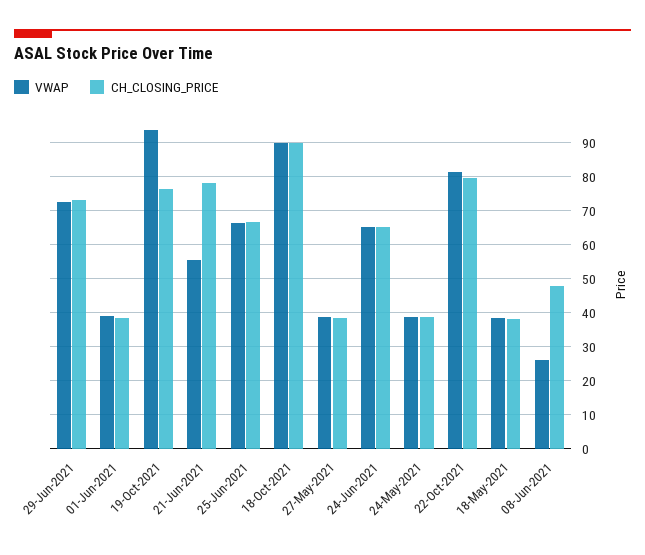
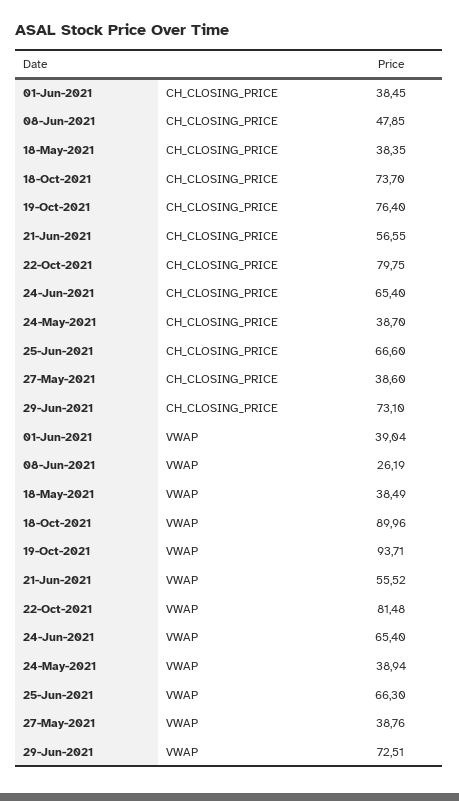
  {
    "VWAP": {
      "29-Jun-2021": 72.51,
      "01-Jun-2021": 39.04,
      "19-Oct-2021": 93.71,
      "21-Jun-2021": 55.52,
      "25-Jun-2021": 66.3,
      "18-Oct-2021": 89.96,
      "27-May-2021": 38.76,
      "24-Jun-2021": 65.4,
      "24-May-2021": 38.94,
      "22-Oct-2021": 81.48,
      "18-May-2021": 38.49,
      "08-Jun-2021": 26.19
    },
    "CH_CLOSING_PRICE": {
      "29-Jun-2021": 73.1,
      "01-Jun-2021": 38.45,
      "19-Oct-2021": 76.4,
-     "21-Jun-2021": 78,
+     "21-Jun-2021": 56.55,
      "25-Jun-2021": 66.6,
-     "18-Oct-2021": 90,
+     "18-Oct-2021": 73.7,
      "27-May-2021": 38.6,
      "24-Jun-2021": 65.4,
      "24-May-2021": 38.7,
      "22-Oct-2021": 79.75,
      "18-May-2021": 38.35,
      "08-Jun-2021": 47.85
    }
  }

